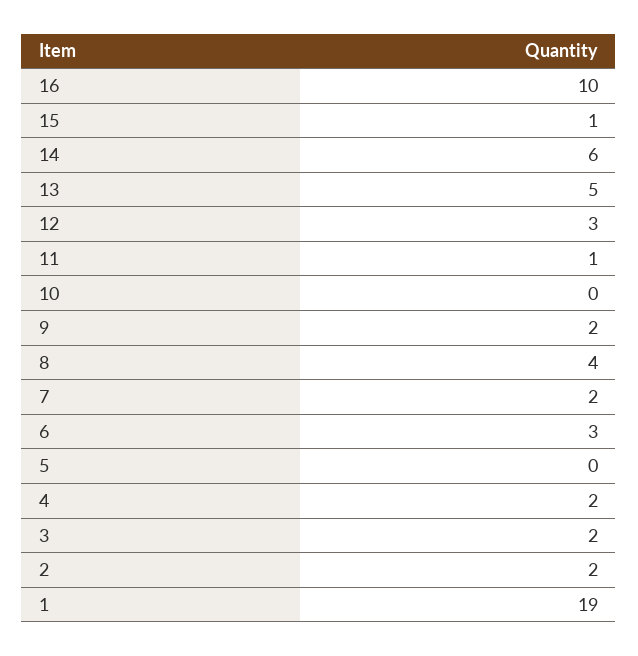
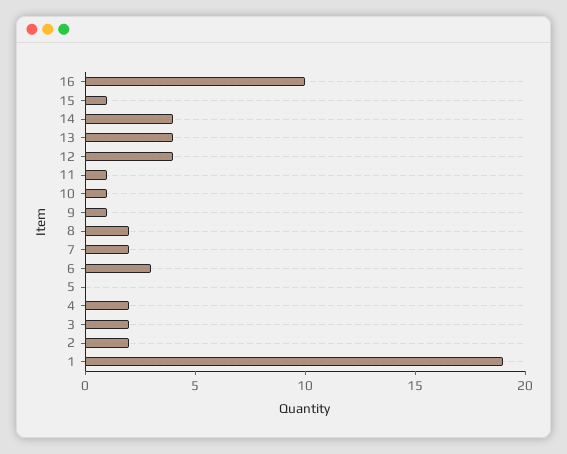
  {
    "16": 10,
    "15": 1,
-   "14": 6,
+   "14": 4,
-   "13": 5,
+   "13": 4,
-   "12": 3,
+   "12": 4,
    "11": 1,
-   "10": 0,
+   "10": 1,
-   "9": 2,
+   "9": 1,
-   "8": 4,
+   "8": 2,
    "7": 2,
    "6": 3,
    "5": 0,
    "4": 2,
    "3": 2,
    "2": 2,
    "1": 19
  }

